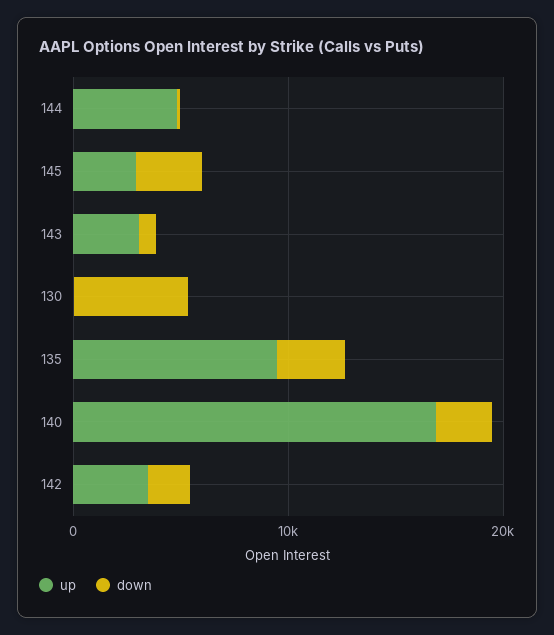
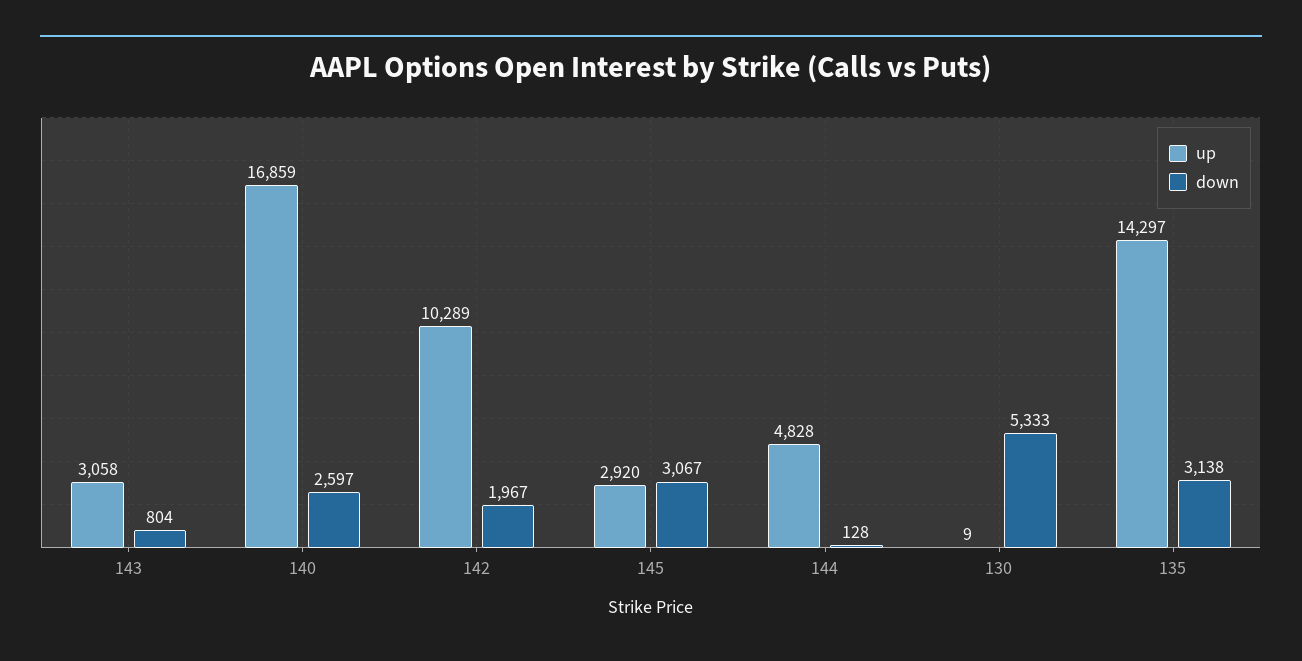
  {
    "up": {
      "144": 4828,
      "145": 2920,
      "143": 3058,
      "130": 9,
-     "135": 10000,
+     "135": 14297,
      "140": 16859,
-     "142": 4000
+     "142": 10289
    },
    "down": {
      "144": 128,
      "145": 3067,
      "143": 804,
      "130": 5333,
      "135": 3138,
      "140": 2597,
      "142": 1967
    }
  }

